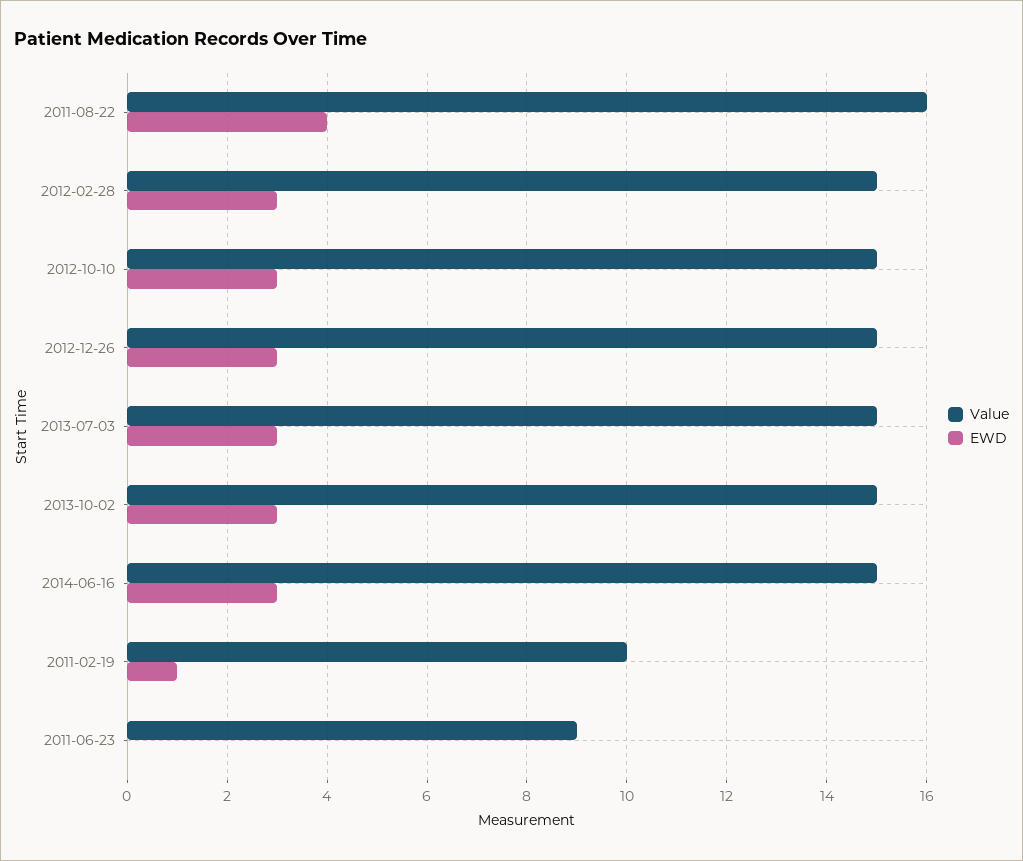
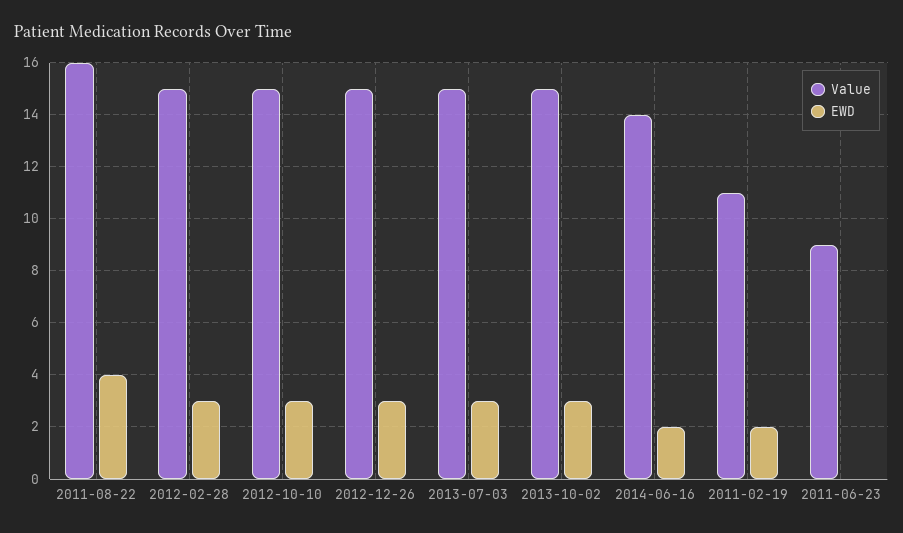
  {
    "Value": {
      "2011-08-22": 16,
      "2012-02-28": 15,
      "2012-10-10": 15,
      "2012-12-26": 15,
      "2013-07-03": 15,
      "2013-10-02": 15,
-     "2014-06-16": 15,
+     "2014-06-16": 14,
-     "2011-02-19": 10,
+     "2011-02-19": 11,
      "2011-06-23": 9
    },
    "EWD": {
      "2011-08-22": 4,
      "2012-02-28": 3,
      "2012-10-10": 3,
      "2012-12-26": 3,
      "2013-07-03": 3,
      "2013-10-02": 3,
-     "2014-06-16": 3,
+     "2014-06-16": 2,
-     "2011-02-19": 1,
+     "2011-02-19": 2,
      "2011-06-23": 0
    }
  }

